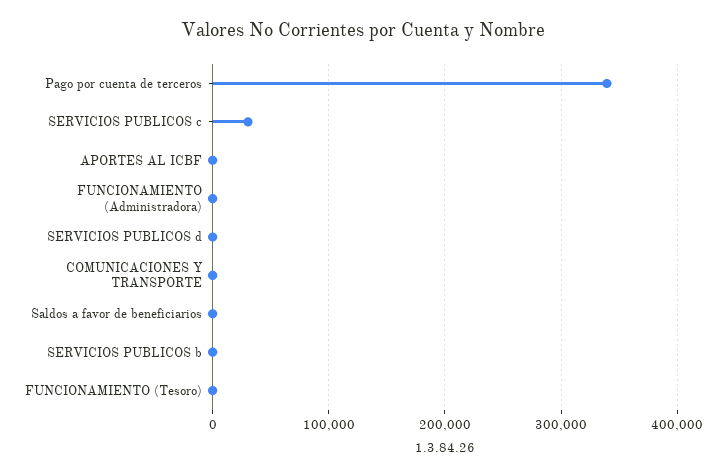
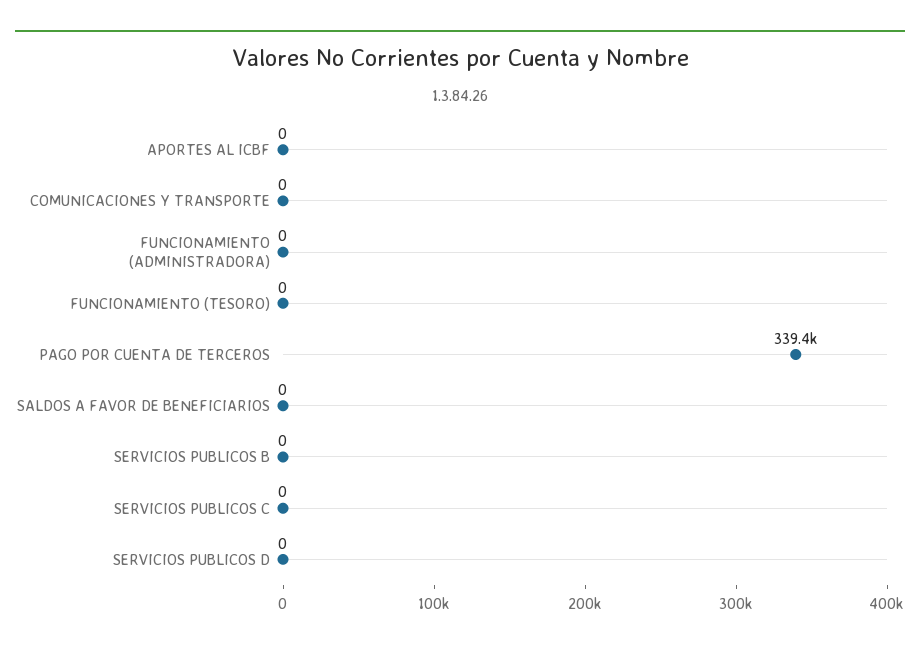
  {
    "Pago por cuenta de terceros": 339400,
-   "SERVICIOS PUBLICOS c": 30000,
+   "SERVICIOS PUBLICOS c": 0,
    "APORTES AL ICBF": 0,
    "FUNCIONAMIENTO (Administradora)": 0,
    "SERVICIOS PUBLICOS d": 0,
    "COMUNICACIONES Y TRANSPORTE": 0,
    "Saldos a favor de beneficiarios": 0,
    "SERVICIOS PUBLICOS b": 0,
    "FUNCIONAMIENTO (Tesoro)": 0
  }

